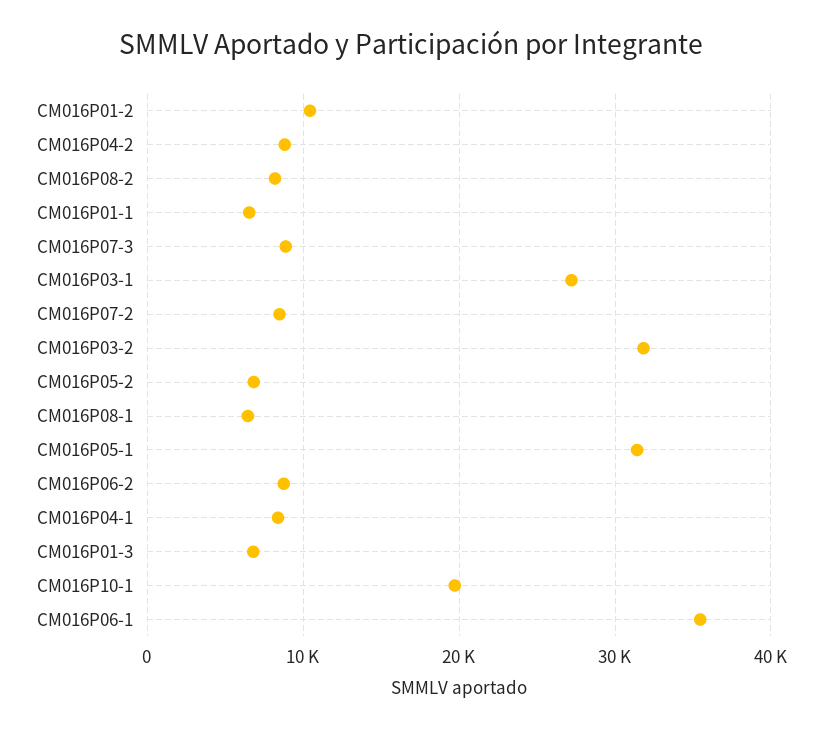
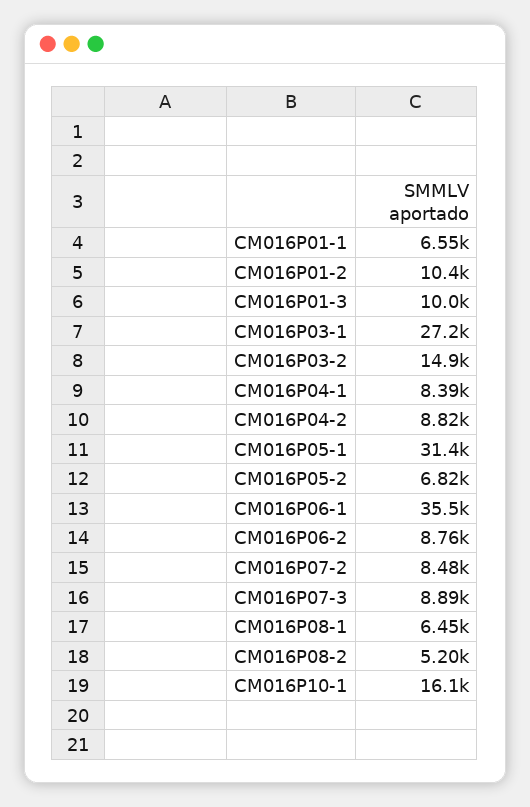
  {
    "CM016P01-2": 10400,
    "CM016P04-2": 8820,
-   "CM016P08-2": 8000,
+   "CM016P08-2": 5200,
    "CM016P01-1": 6550,
    "CM016P07-3": 8890,
    "CM016P03-1": 27200,
    "CM016P07-2": 8480,
-   "CM016P03-2": 32000,
+   "CM016P03-2": 14900,
    "CM016P05-2": 6820,
    "CM016P08-1": 6450,
    "CM016P05-1": 31400,
    "CM016P06-2": 8760,
    "CM016P04-1": 8390,
-   "CM016P01-3": 7000,
+   "CM016P01-3": 10000,
-   "CM016P10-1": 20000,
+   "CM016P10-1": 16100,
    "CM016P06-1": 35500
  }

